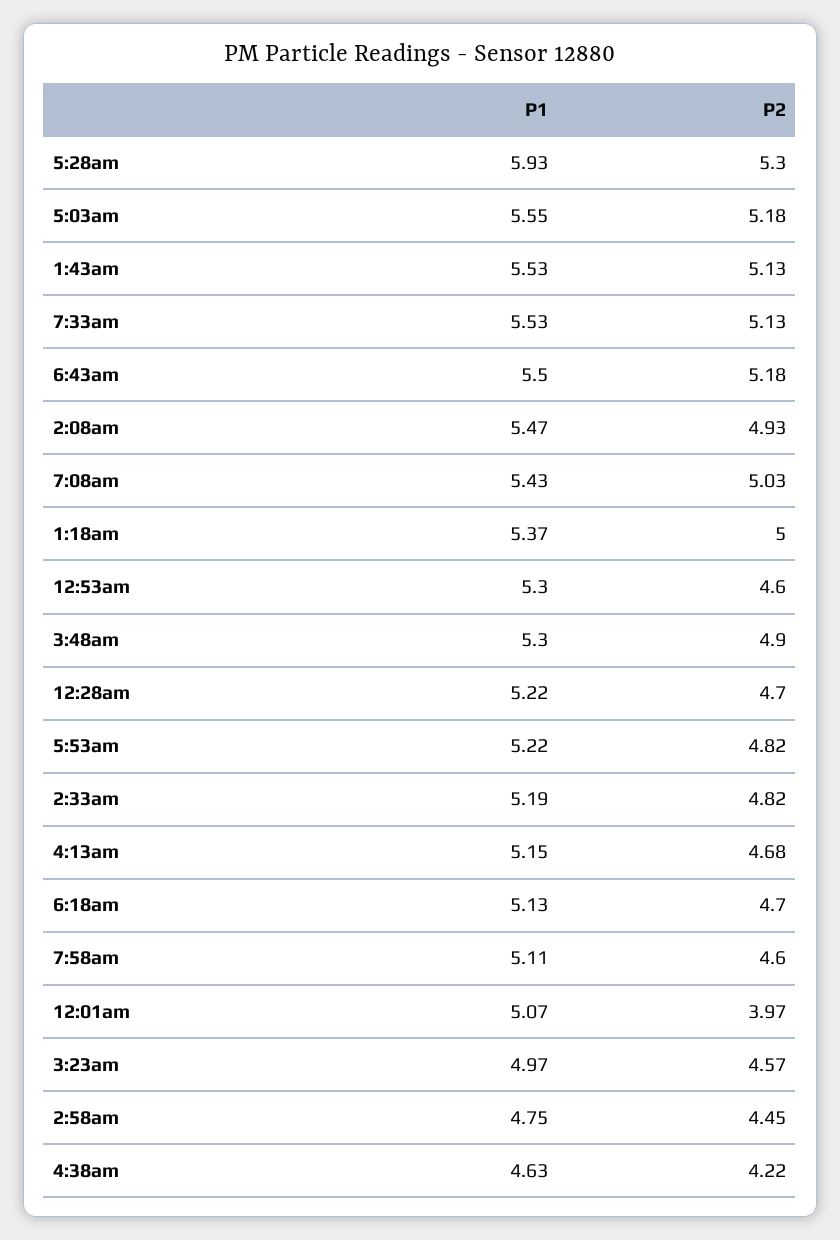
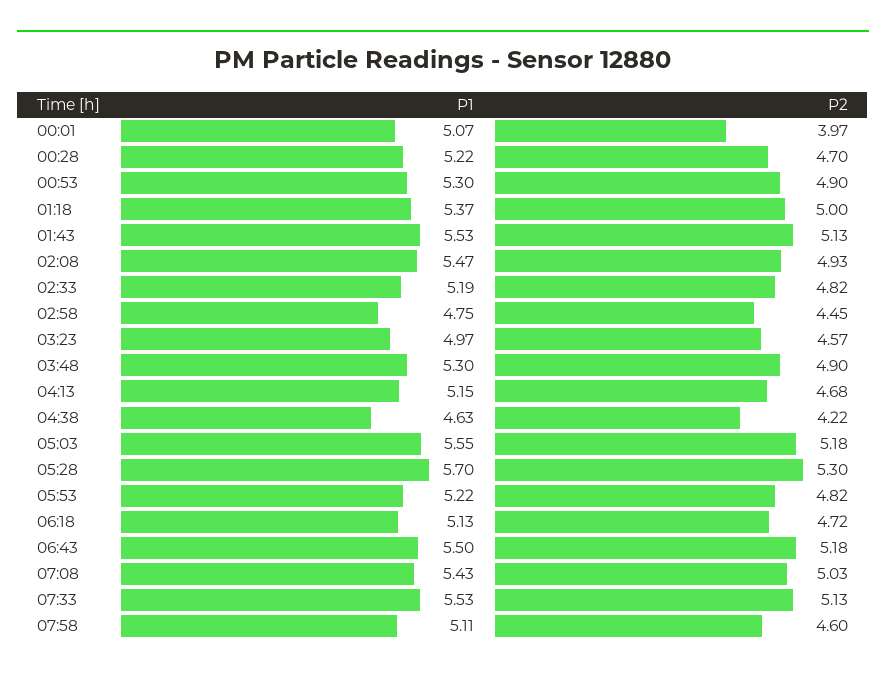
  {
    "P1": {
-     "5:28am": 5.93,
+     "5:28am": 5.7,
      "5:03am": 5.55,
      "1:43am": 5.53,
      "7:33am": 5.53,
      "6:43am": 5.5,
      "2:08am": 5.47,
      "7:08am": 5.43,
      "1:18am": 5.37,
      "12:53am": 5.3,
      "3:48am": 5.3,
      "12:28am": 5.22,
      "5:53am": 5.22,
      "2:33am": 5.19,
      "4:13am": 5.15,
      "6:18am": 5.13,
      "7:58am": 5.11,
      "12:01am": 5.07,
      "3:23am": 4.97,
      "2:58am": 4.75,
      "4:38am": 4.63
    },
    "P2": {
      "5:28am": 5.3,
      "5:03am": 5.18,
      "1:43am": 5.13,
      "7:33am": 5.13,
      "6:43am": 5.18,
      "2:08am": 4.93,
      "7:08am": 5.03,
      "1:18am": 5,
-     "12:53am": 4.6,
+     "12:53am": 4.9,
      "3:48am": 4.9,
      "12:28am": 4.7,
      "5:53am": 4.82,
      "2:33am": 4.82,
      "4:13am": 4.68,
-     "6:18am": 4.7,
+     "6:18am": 4.72,
      "7:58am": 4.6,
      "12:01am": 3.97,
      "3:23am": 4.57,
      "2:58am": 4.45,
      "4:38am": 4.22
    }
  }

